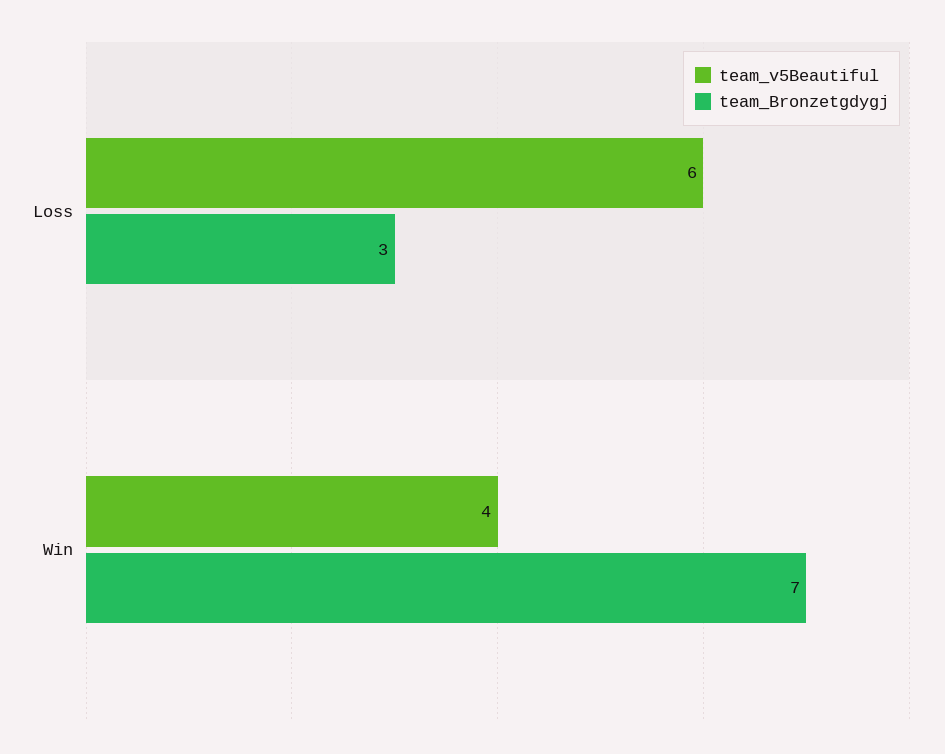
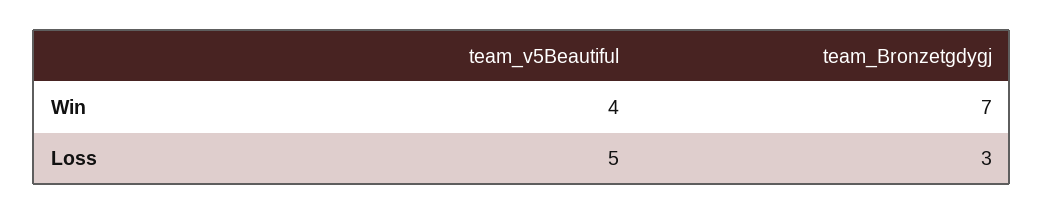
  {
    "team_v5Beautiful": {
-     "Loss": 6,
+     "Loss": 5,
      "Win": 4
    },
    "team_Bronzetgdygj": {
      "Loss": 3,
      "Win": 7
    }
  }

